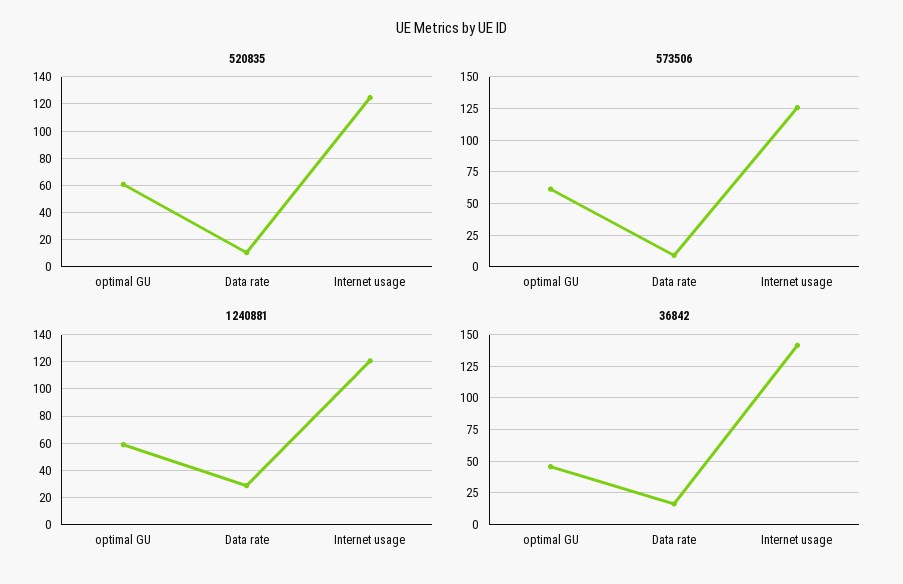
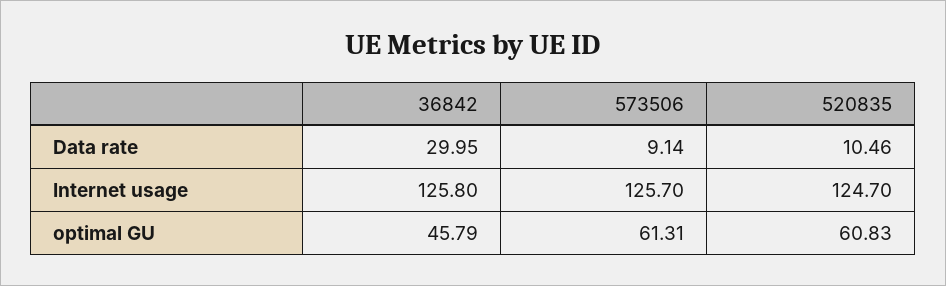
  {
    "520835": {
      "optimal GU": 60.83,
      "Data rate": 10.46,
      "Internet usage": 124.7
    },
    "573506": {
      "optimal GU": 61.31,
      "Data rate": 9.14,
      "Internet usage": 125.7
    },
-   "1240881": {
-     "optimal GU": 60,
-     "Data rate": 30,
-     "Internet usage": 120
-   },
    "36842": {
      "optimal GU": 45.79,
-     "Data rate": 15,
+     "Data rate": 29.95,
-     "Internet usage": 140
+     "Internet usage": 125.8
    }
  }

